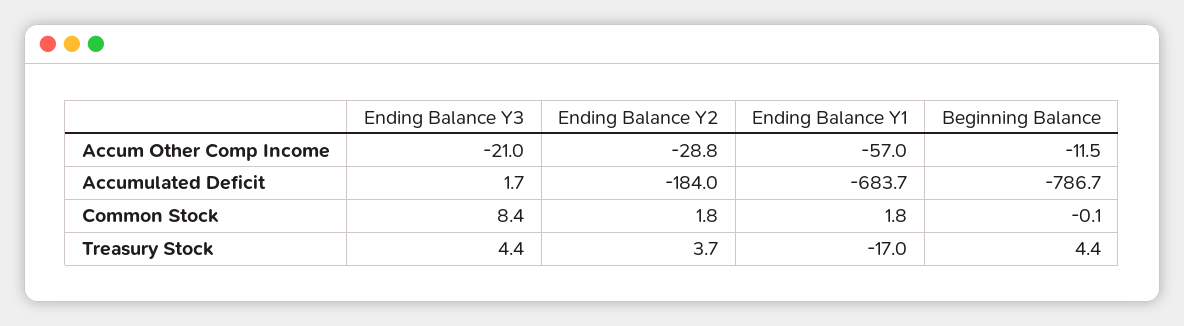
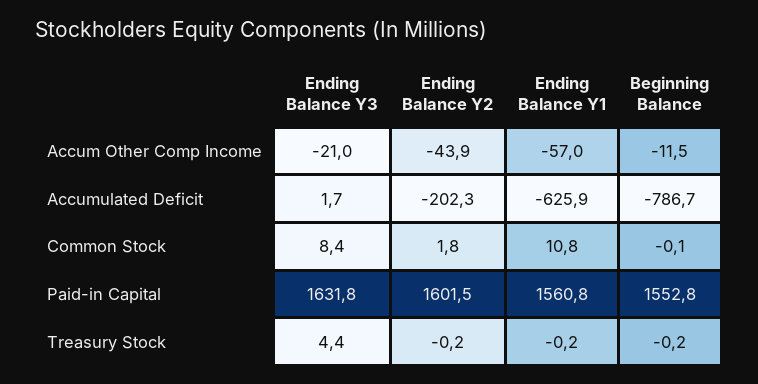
  {
    "Ending Balance Y3": {
      "Accum Other Comp Income": -21,
      "Accumulated Deficit": 1.7,
      "Common Stock": 8.4,
-     "Treasury Stock": 4.4
+     "Treasury Stock": 4.4,
+     "Paid-in Capital": 1631.8
    },
    "Ending Balance Y2": {
-     "Accum Other Comp Income": -28.8,
+     "Accum Other Comp Income": -43.9,
-     "Accumulated Deficit": -184,
+     "Accumulated Deficit": -202.3,
      "Common Stock": 1.8,
-     "Treasury Stock": 3.7
+     "Treasury Stock": -0.2,
+     "Paid-in Capital": 1601.5
    },
    "Ending Balance Y1": {
      "Accum Other Comp Income": -57,
-     "Accumulated Deficit": -683.7,
+     "Accumulated Deficit": -625.9,
-     "Common Stock": 1.8,
+     "Common Stock": 10.8,
-     "Treasury Stock": -17
+     "Treasury Stock": -0.2,
+     "Paid-in Capital": 1560.8
    },
    "Beginning Balance": {
      "Accum Other Comp Income": -11.5,
      "Accumulated Deficit": -786.7,
      "Common Stock": -0.1,
-     "Treasury Stock": 4.4
+     "Treasury Stock": -0.2,
+     "Paid-in Capital": 1552.8
    }
  }

